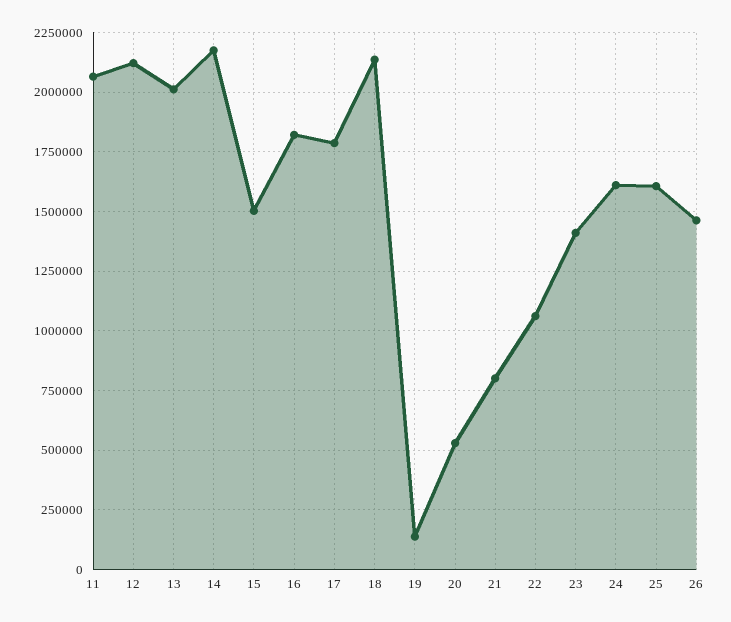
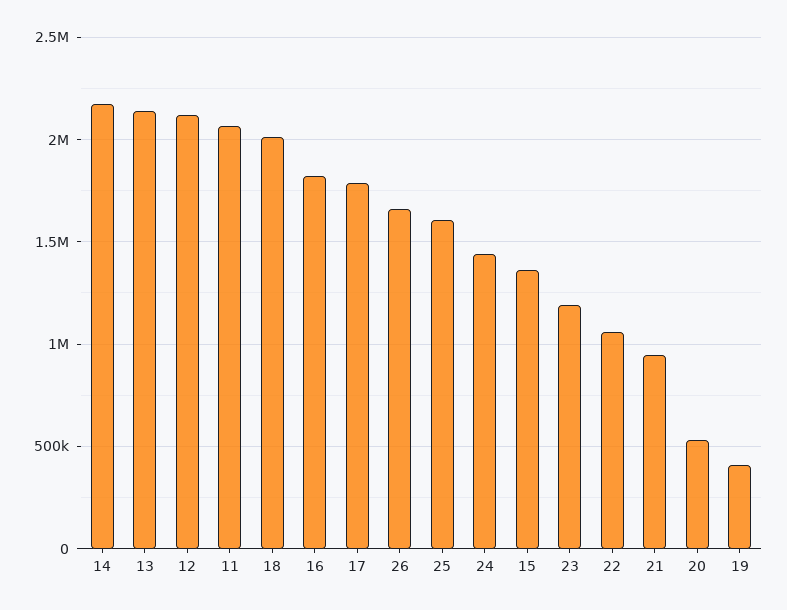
  {
    "11": 2050000,
    "12": 2100000,
-   "13": 2000000,
+   "13": 2150000,
    "14": 2150000,
-   "15": 1500000,
+   "15": 1350000,
    "16": 1800000,
    "17": 1800000,
-   "18": 2150000,
+   "18": 2000000,
-   "19": 150000,
+   "19": 400000,
    "20": 550000,
-   "21": 800000,
+   "21": 950000,
    "22": 1050000,
-   "23": 1400000,
+   "23": 1200000,
-   "24": 1600000,
+   "24": 1450000,
    "25": 1600000,
-   "26": 1450000
+   "26": 1650000
  }

